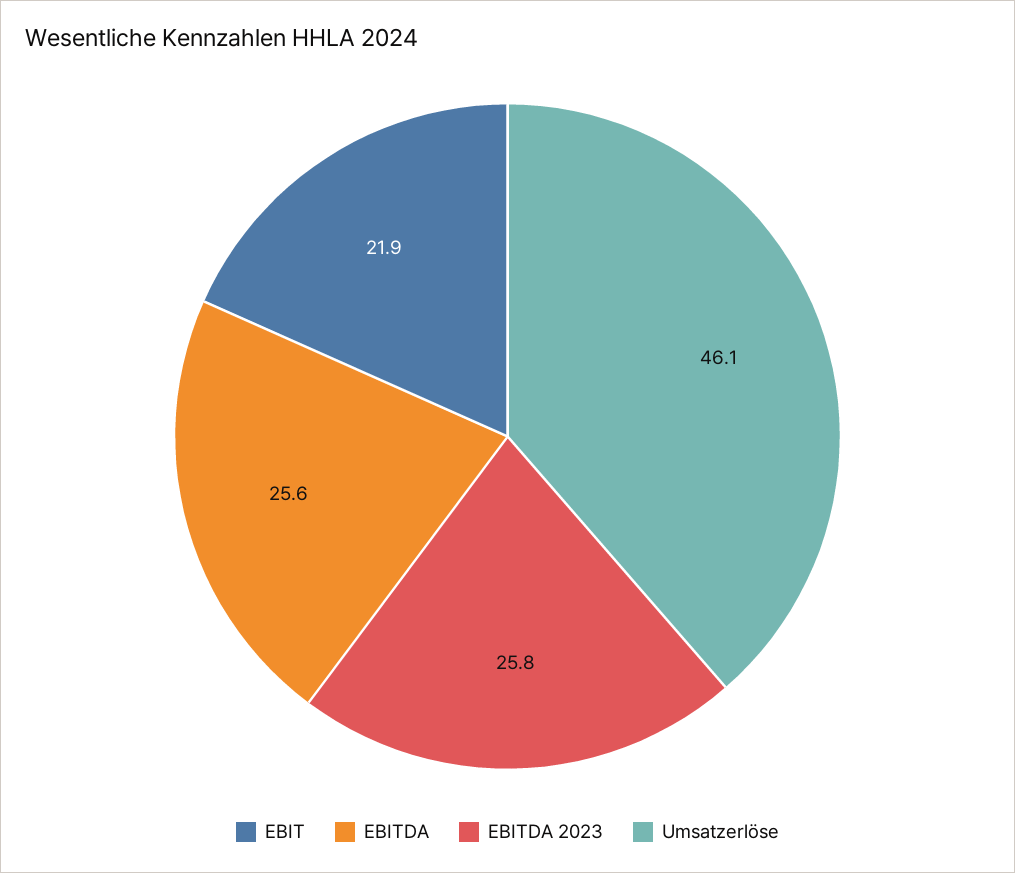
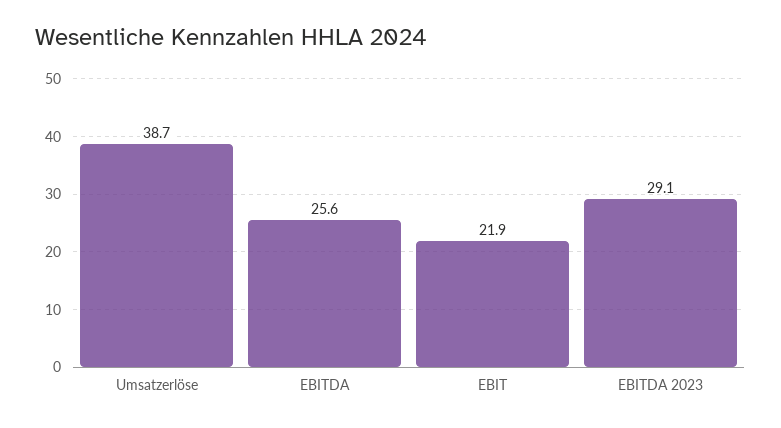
  {
    "EBIT": 21.9,
    "EBITDA": 25.6,
-   "EBITDA 2023": 25.8,
+   "EBITDA 2023": 29.1,
-   "Umsatzerlöse": 46.1
+   "Umsatzerlöse": 38.7
  }

